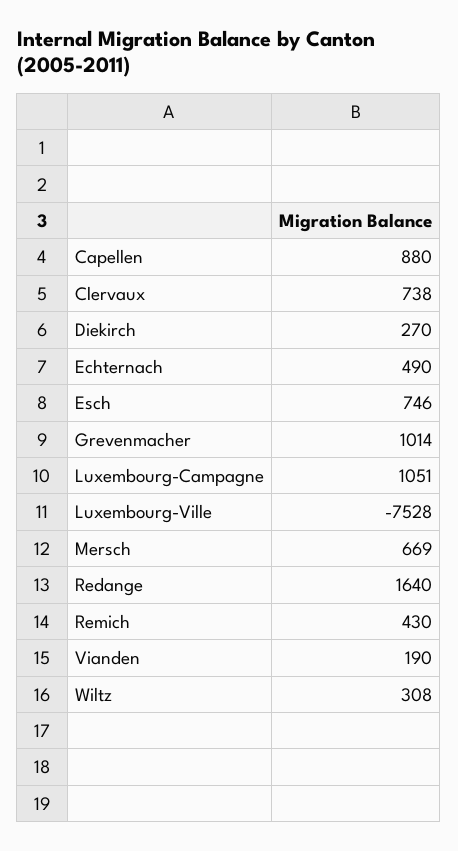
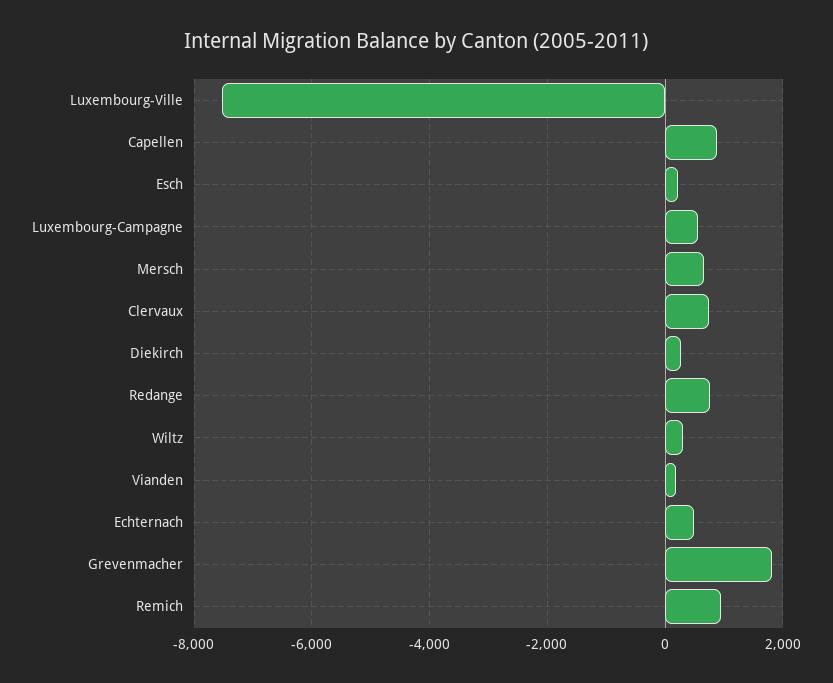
  {
    "Capellen": 880,
    "Clervaux": 738,
    "Diekirch": 270,
    "Echternach": 490,
-   "Esch": 746,
+   "Esch": 200,
-   "Grevenmacher": 1014,
+   "Grevenmacher": 1800,
-   "Luxembourg-Campagne": 1051,
+   "Luxembourg-Campagne": 600,
    "Luxembourg-Ville": -7528,
    "Mersch": 669,
-   "Redange": 1640,
+   "Redange": 800,
-   "Remich": 430,
+   "Remich": 1000,
    "Vianden": 190,
    "Wiltz": 308
  }

